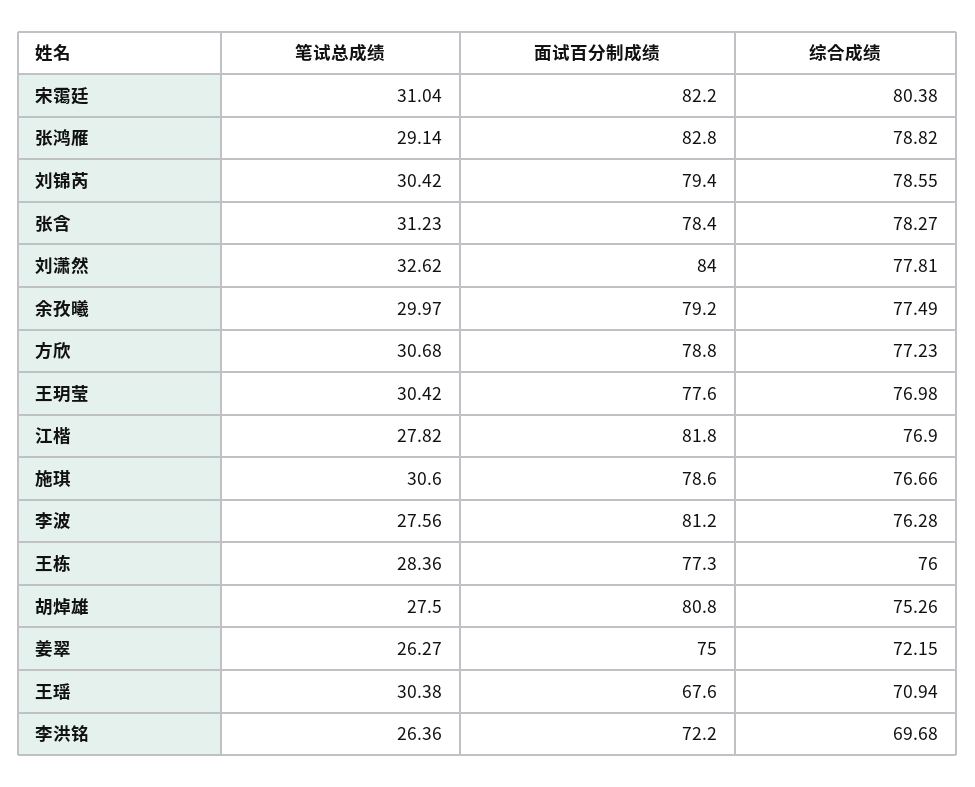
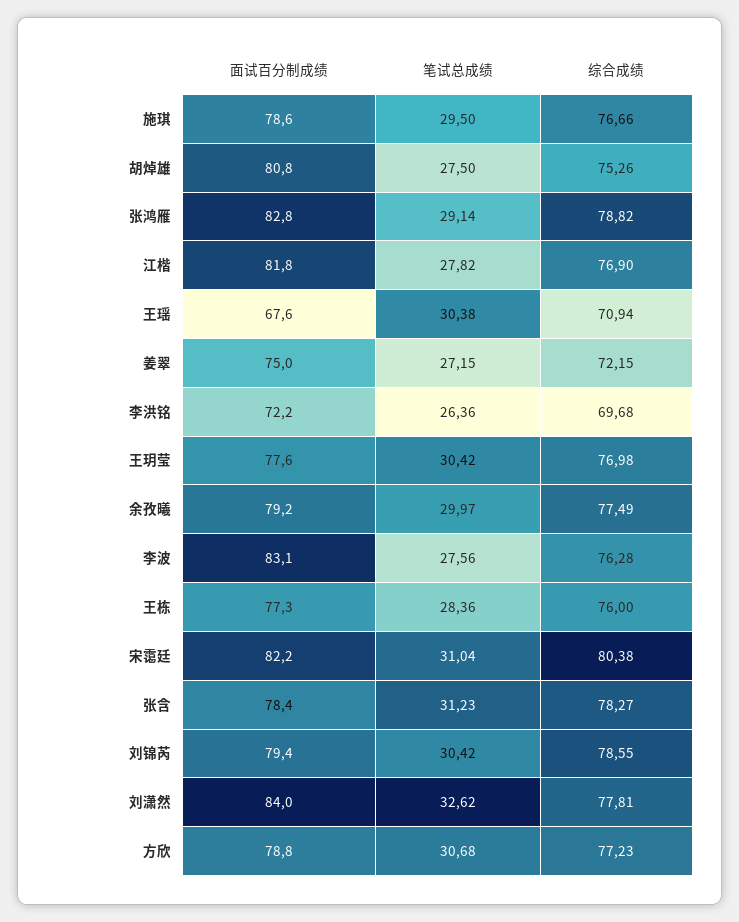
  {
    "笔试总成绩": {
      "宋霭廷": 31.04,
      "张鸿雁": 29.14,
      "刘锦芮": 30.42,
      "张含": 31.23,
      "刘潇然": 32.62,
      "余孜曦": 29.97,
      "方欣": 30.68,
      "王玥莹": 30.42,
      "江楷": 27.82,
-     "施琪": 30.6,
+     "施琪": 29.5,
      "李波": 27.56,
      "王栋": 28.36,
      "胡焯雄": 27.5,
-     "姜翠": 26.27,
+     "姜翠": 27.15,
      "王瑶": 30.38,
      "李洪铭": 26.36
    },
    "面试百分制成绩": {
      "宋霭廷": 82.2,
      "张鸿雁": 82.8,
      "刘锦芮": 79.4,
      "张含": 78.4,
      "刘潇然": 84,
      "余孜曦": 79.2,
      "方欣": 78.8,
      "王玥莹": 77.6,
      "江楷": 81.8,
      "施琪": 78.6,
-     "李波": 81.2,
+     "李波": 83.1,
      "王栋": 77.3,
      "胡焯雄": 80.8,
      "姜翠": 75,
      "王瑶": 67.6,
      "李洪铭": 72.2
    },
    "综合成绩": {
      "宋霭廷": 80.38,
      "张鸿雁": 78.82,
      "刘锦芮": 78.55,
      "张含": 78.27,
      "刘潇然": 77.81,
      "余孜曦": 77.49,
      "方欣": 77.23,
      "王玥莹": 76.98,
      "江楷": 76.9,
      "施琪": 76.66,
      "李波": 76.28,
      "王栋": 76,
      "胡焯雄": 75.26,
      "姜翠": 72.15,
      "王瑶": 70.94,
      "李洪铭": 69.68
    }
  }

